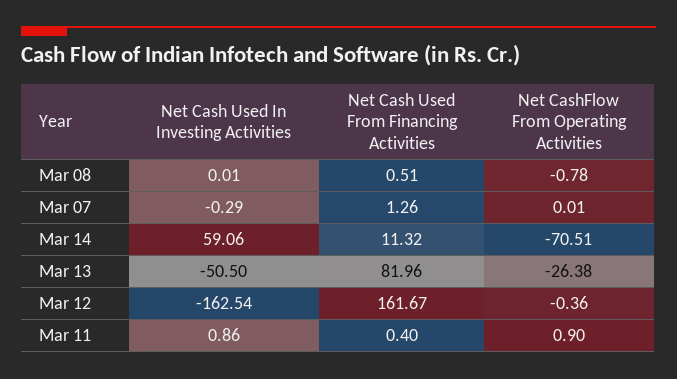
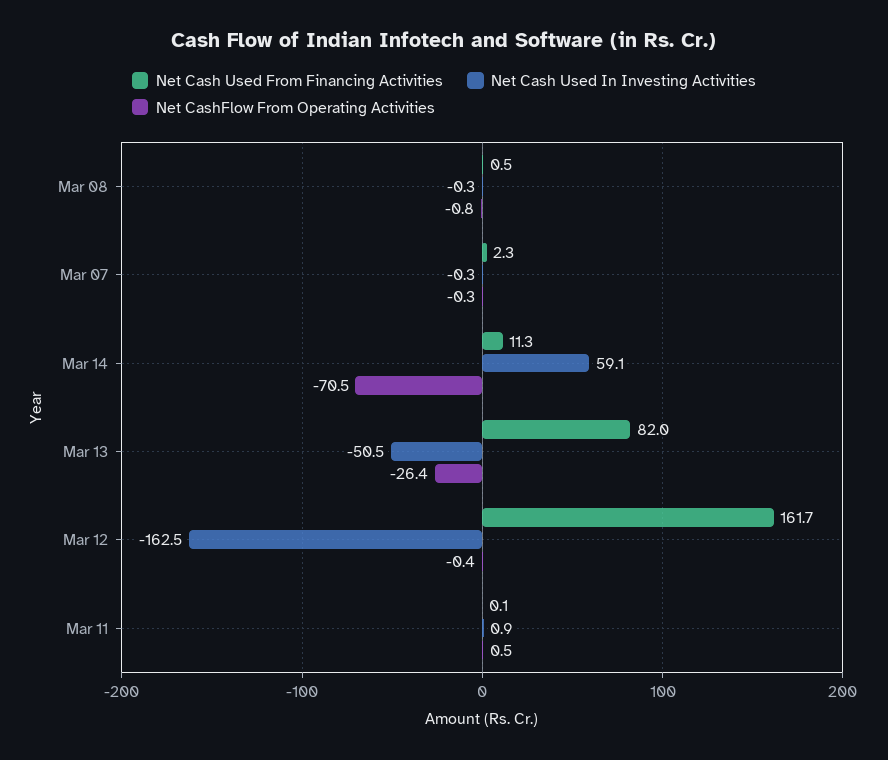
  {
    "Net Cash Used In Investing Activities": {
-     "Mar 08": 0.01,
+     "Mar 08": -0.3,
      "Mar 07": -0.29,
      "Mar 14": 59.06,
      "Mar 13": -50.5,
      "Mar 12": -162.54,
      "Mar 11": 0.86
    },
    "Net Cash Used From Financing Activities": {
      "Mar 08": 0.51,
-     "Mar 07": 1.26,
+     "Mar 07": 2.3,
      "Mar 14": 11.32,
      "Mar 13": 81.96,
      "Mar 12": 161.67,
-     "Mar 11": 0.4
+     "Mar 11": 0.1
    },
    "Net CashFlow From Operating Activities": {
      "Mar 08": -0.78,
-     "Mar 07": 0.01,
+     "Mar 07": -0.3,
      "Mar 14": -70.51,
      "Mar 13": -26.38,
      "Mar 12": -0.36,
-     "Mar 11": 0.9
+     "Mar 11": 0.5
    }
  }

